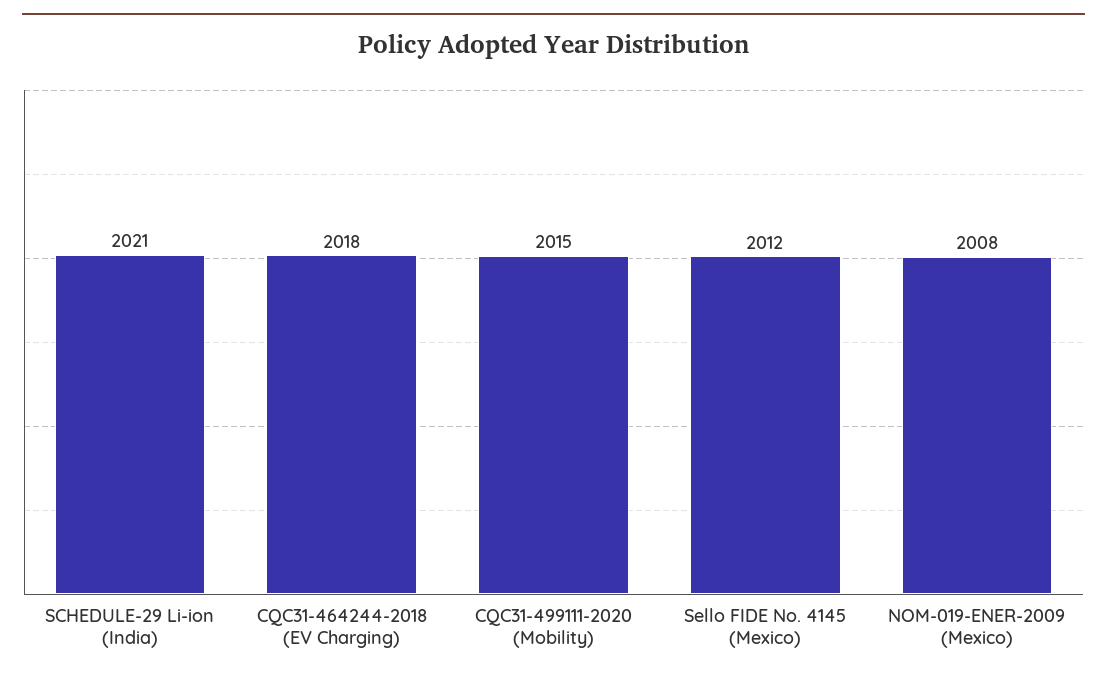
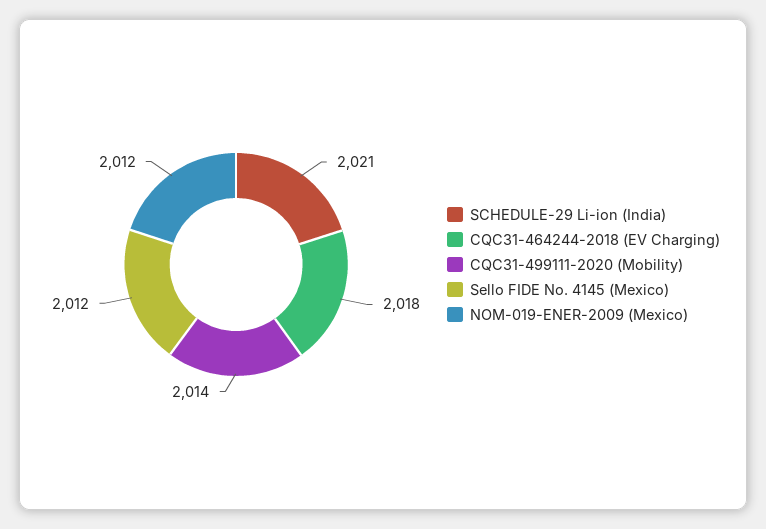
  {
    "SCHEDULE-29 Li-ion (India)": 2021,
    "CQC31-464244-2018 (EV Charging)": 2018,
-   "CQC31-499111-2020 (Mobility)": 2015,
+   "CQC31-499111-2020 (Mobility)": 2014,
    "Sello FIDE No. 4145 (Mexico)": 2012,
-   "NOM-019-ENER-2009 (Mexico)": 2008
+   "NOM-019-ENER-2009 (Mexico)": 2012
  }

